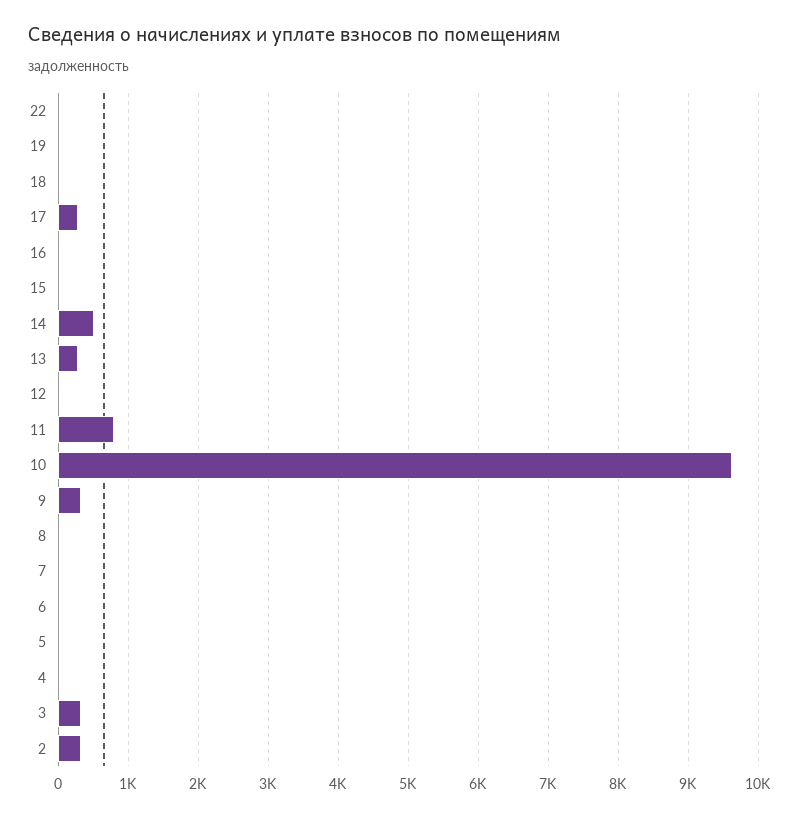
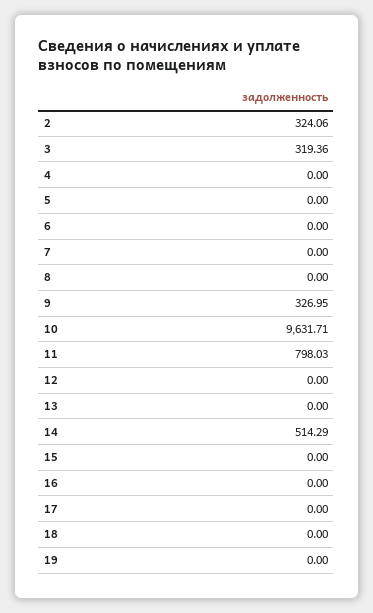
  {
-   "22": 0,
    "19": 0,
    "18": 0,
-   "17": 300,
+   "17": 0,
    "16": 0,
    "15": 0,
    "14": 514.29,
-   "13": 300,
+   "13": 0,
    "12": 0,
    "11": 798.03,
    "10": 9631.71,
    "9": 326.95,
    "8": 0,
    "7": 0,
    "6": 0,
    "5": 0,
    "4": 0,
    "3": 319.36,
    "2": 324.06
  }

